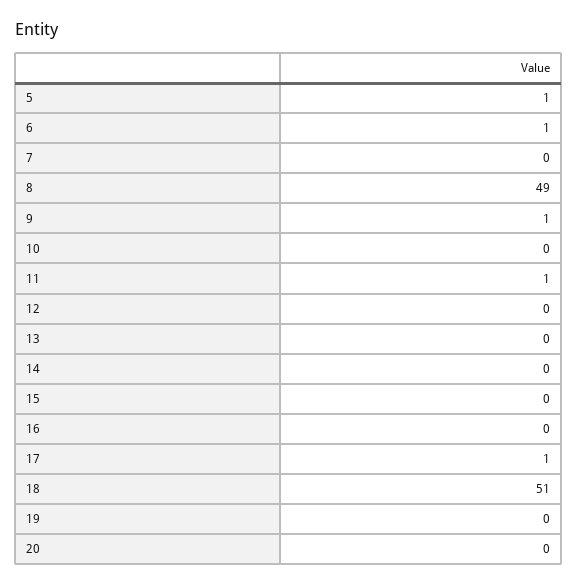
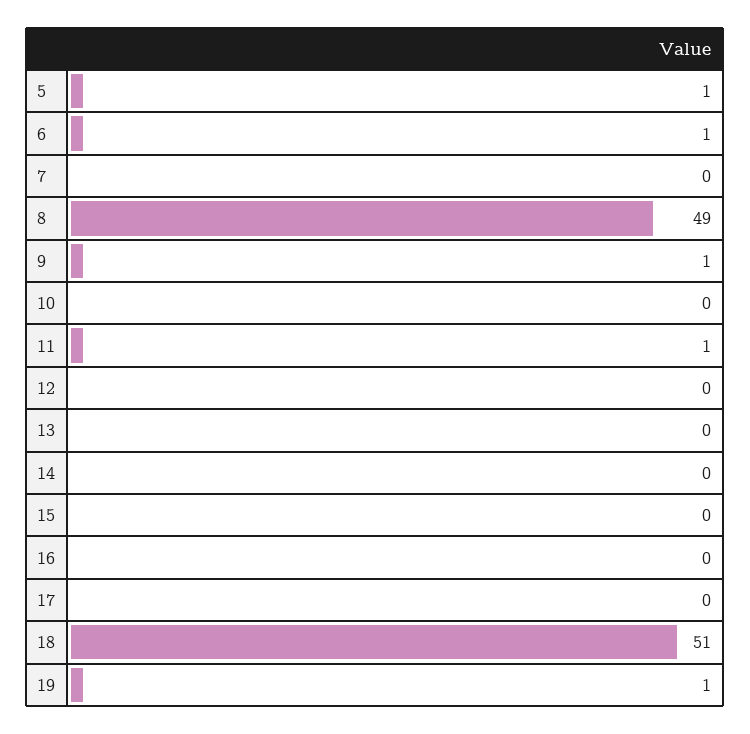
  {
    "5": 1,
    "6": 1,
    "7": 0,
    "8": 49,
    "9": 1,
    "10": 0,
    "11": 1,
    "12": 0,
    "13": 0,
    "14": 0,
    "15": 0,
    "16": 0,
-   "17": 1,
+   "17": 0,
    "18": 51,
-   "19": 0,
+   "19": 1
-   "20": 0
  }

